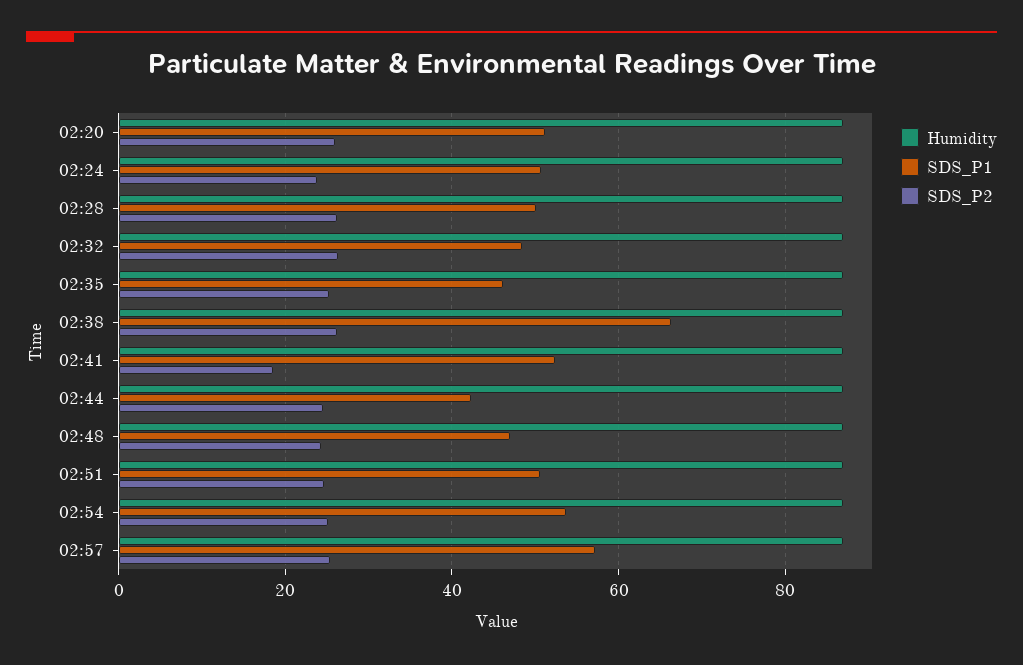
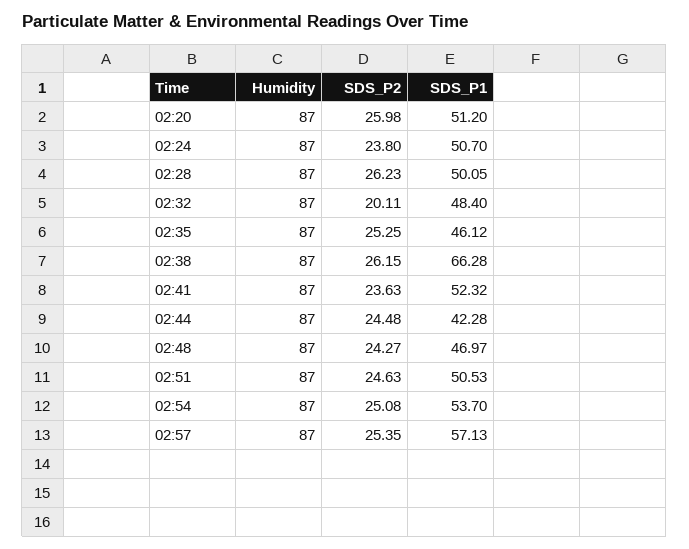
  {
    "Humidity": {
      "02:20": 87,
      "02:24": 87,
      "02:28": 87,
      "02:32": 87,
      "02:35": 87,
      "02:38": 87,
      "02:41": 87,
      "02:44": 87,
      "02:48": 87,
      "02:51": 87,
      "02:54": 87,
      "02:57": 87
    },
    "SDS_P1": {
      "02:20": 51.2,
      "02:24": 50.7,
      "02:28": 50.05,
      "02:32": 48.4,
      "02:35": 46.12,
      "02:38": 66.28,
      "02:41": 52.32,
      "02:44": 42.28,
      "02:48": 46.97,
      "02:51": 50.53,
      "02:54": 53.7,
      "02:57": 57.13
    },
    "SDS_P2": {
      "02:20": 25.98,
      "02:24": 23.8,
      "02:28": 26.23,
-     "02:32": 26,
+     "02:32": 20.11,
      "02:35": 25.25,
      "02:38": 26.15,
-     "02:41": 18,
+     "02:41": 23.63,
      "02:44": 24.48,
      "02:48": 24.27,
      "02:51": 24.63,
      "02:54": 25.08,
      "02:57": 25.35
    }
  }

